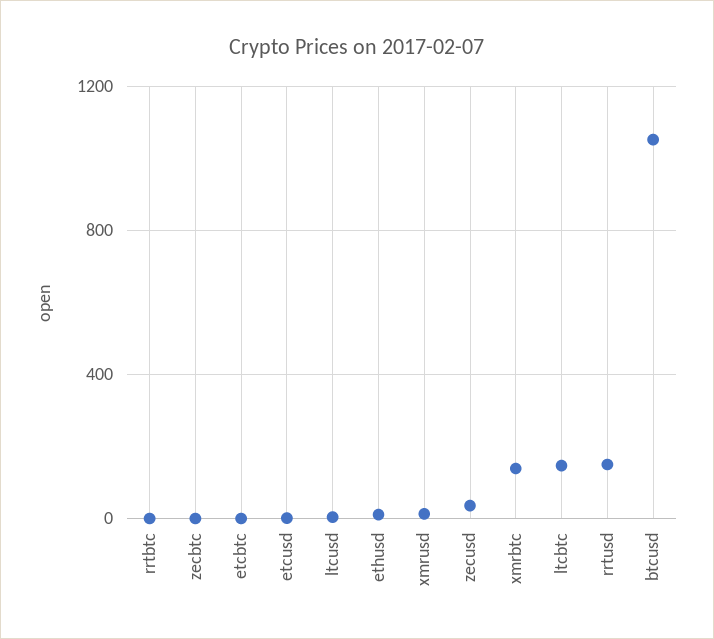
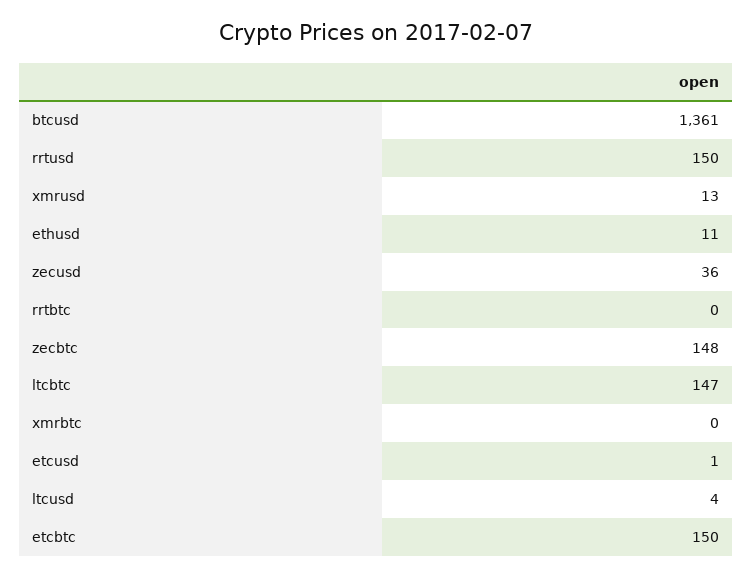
  {
    "rrtbtc": 0,
-   "zecbtc": 0,
+   "zecbtc": 148,
-   "etcbtc": 0,
+   "etcbtc": 150,
    "etcusd": 1,
    "ltcusd": 4,
    "ethusd": 11,
    "xmrusd": 13,
    "zecusd": 36,
-   "xmrbtc": 150,
+   "xmrbtc": 0,
    "ltcbtc": 147,
    "rrtusd": 150,
-   "btcusd": 1050
+   "btcusd": 1361
  }

